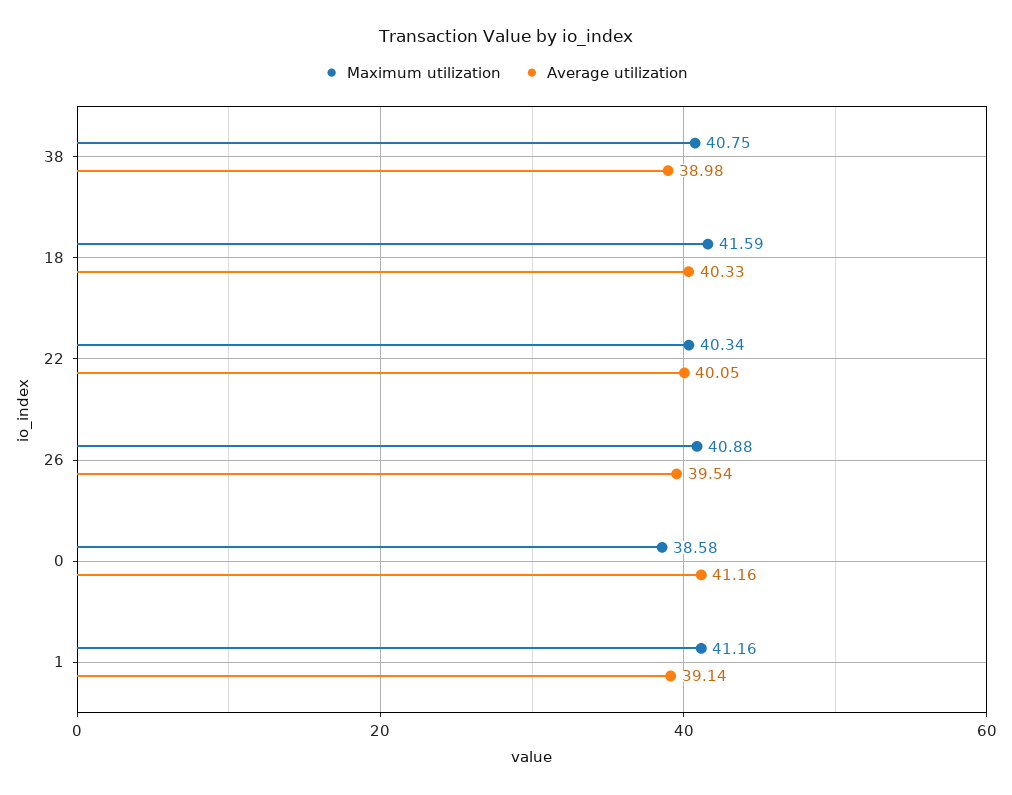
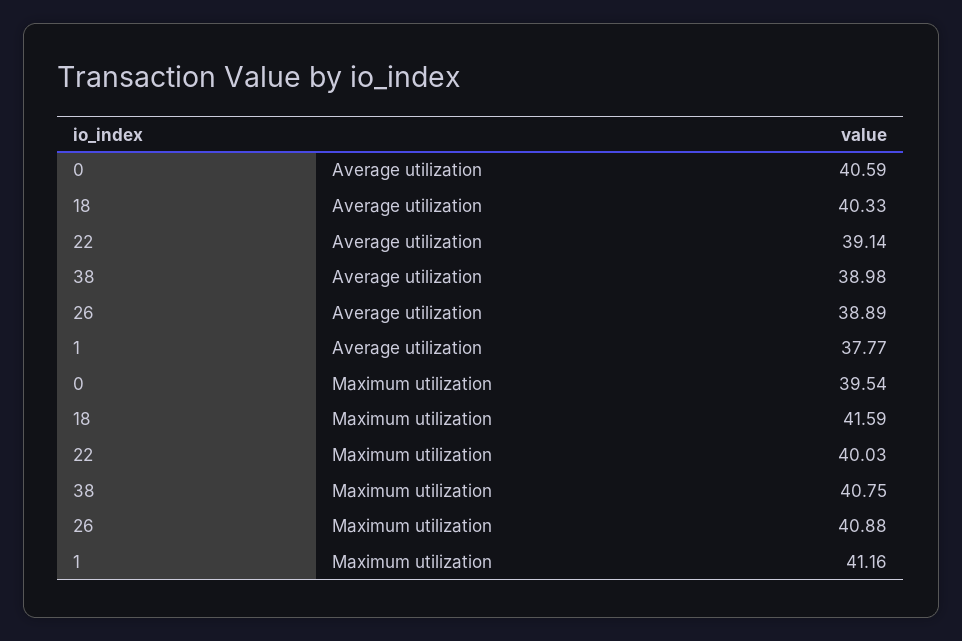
  {
    "Maximum utilization": {
      "38": 40.75,
      "18": 41.59,
-     "22": 40.34,
+     "22": 40.03,
      "26": 40.88,
-     "0": 38.58,
+     "0": 39.54,
      "1": 41.16
    },
    "Average utilization": {
      "38": 38.98,
      "18": 40.33,
-     "22": 40.05,
+     "22": 39.14,
-     "26": 39.54,
+     "26": 38.89,
-     "0": 41.16,
+     "0": 40.59,
-     "1": 39.14
+     "1": 37.77
    }
  }

